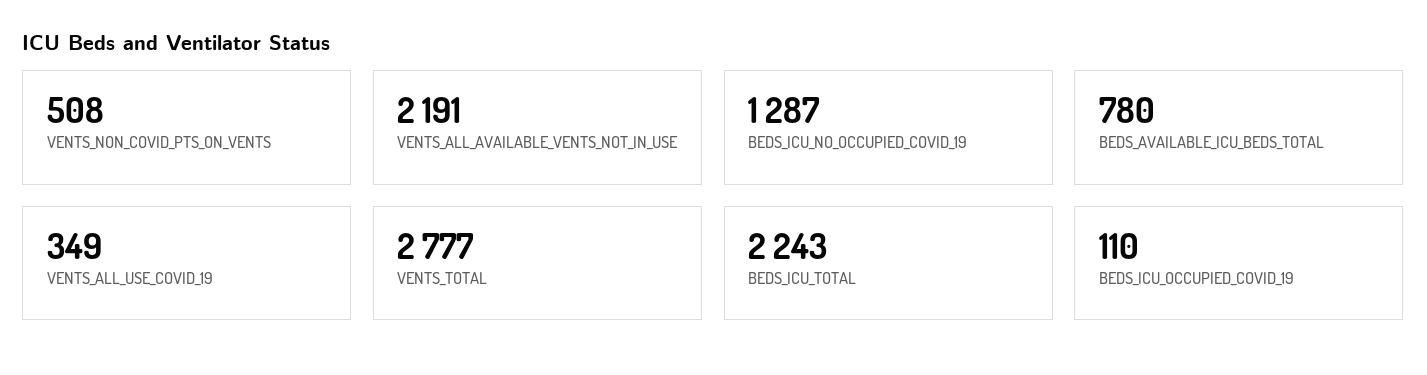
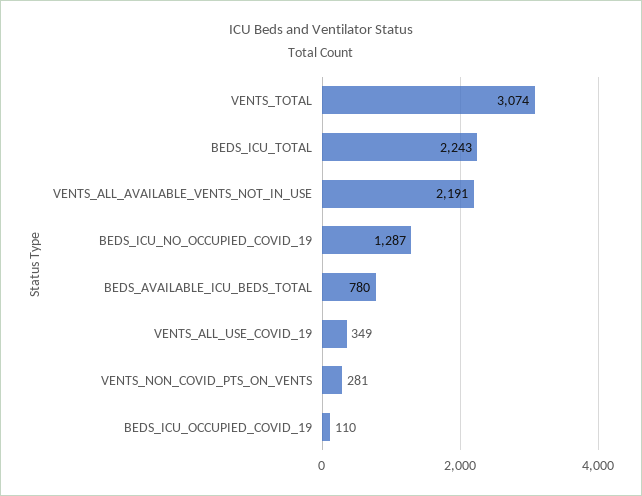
  {
-   "VENTS_NON_COVID_PTS_ON_VENTS": 508,
+   "VENTS_NON_COVID_PTS_ON_VENTS": 281,
    "VENTS_ALL_AVAILABLE_VENTS_NOT_IN_USE": 2191,
    "BEDS_ICU_NO_OCCUPIED_COVID_19": 1287,
    "BEDS_AVAILABLE_ICU_BEDS_TOTAL": 780,
    "VENTS_ALL_USE_COVID_19": 349,
-   "VENTS_TOTAL": 2777,
+   "VENTS_TOTAL": 3074,
    "BEDS_ICU_TOTAL": 2243,
    "BEDS_ICU_OCCUPIED_COVID_19": 110
  }

